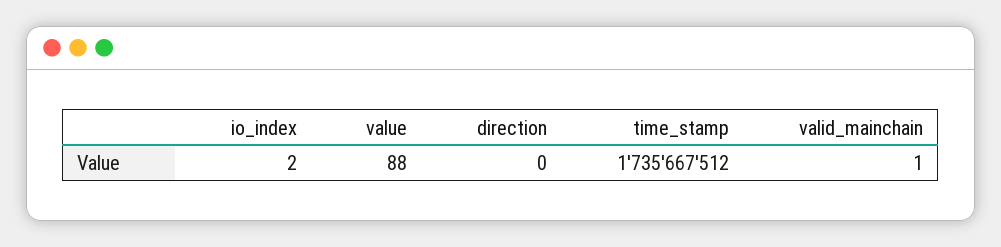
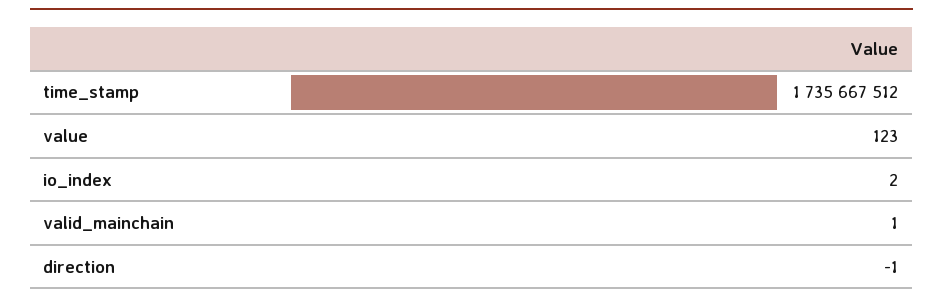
  {
    "io_index": 2,
-   "value": 88,
+   "value": 123,
-   "direction": 0,
+   "direction": -1,
    "time_stamp": 1735667512,
    "valid_mainchain": 1
  }

